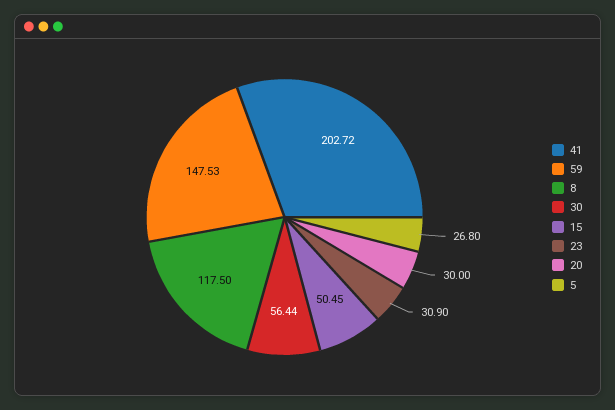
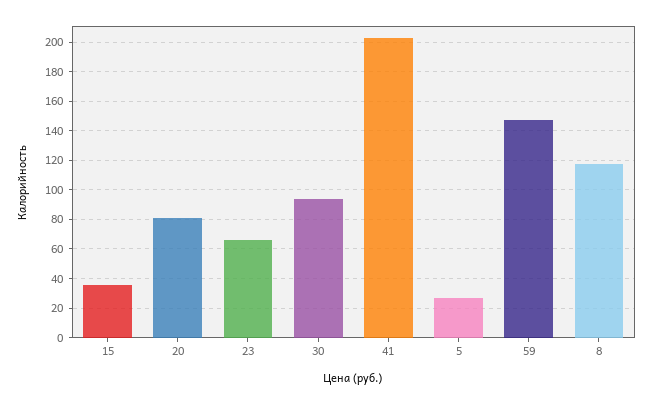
  {
    "41": 202.72,
    "59": 147.53,
    "8": 117.5,
-   "30": 56.44,
+   "30": 95,
-   "15": 50.45,
+   "15": 35,
-   "23": 30.9,
+   "23": 65,
-   "20": 30,
+   "20": 80,
    "5": 26.8
  }

